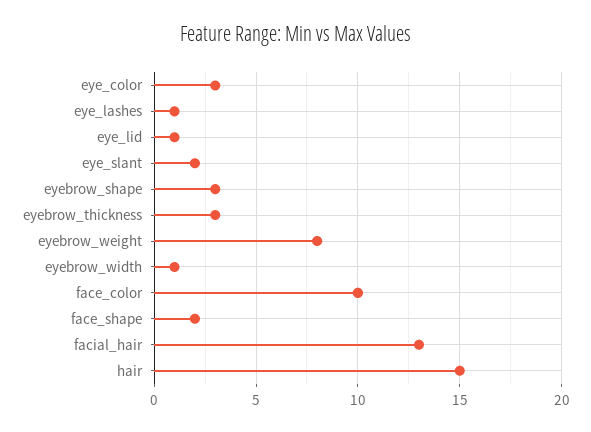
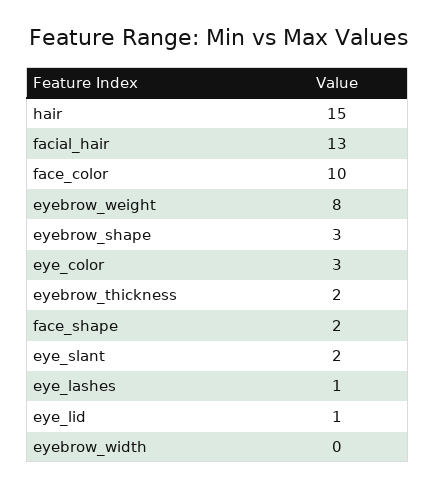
  {
    "eye_color": 3,
    "eye_lashes": 1,
    "eye_lid": 1,
    "eye_slant": 2,
    "eyebrow_shape": 3,
-   "eyebrow_thickness": 3,
+   "eyebrow_thickness": 2,
    "eyebrow_weight": 8,
-   "eyebrow_width": 1,
+   "eyebrow_width": 0,
    "face_color": 10,
    "face_shape": 2,
    "facial_hair": 13,
    "hair": 15
  }

